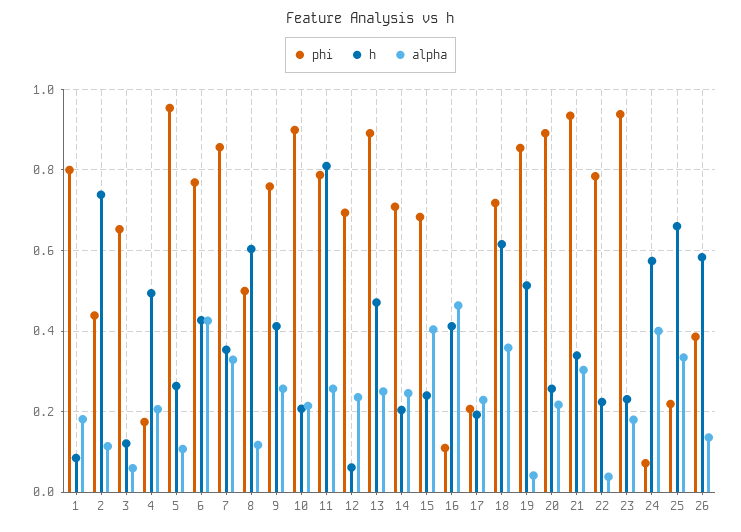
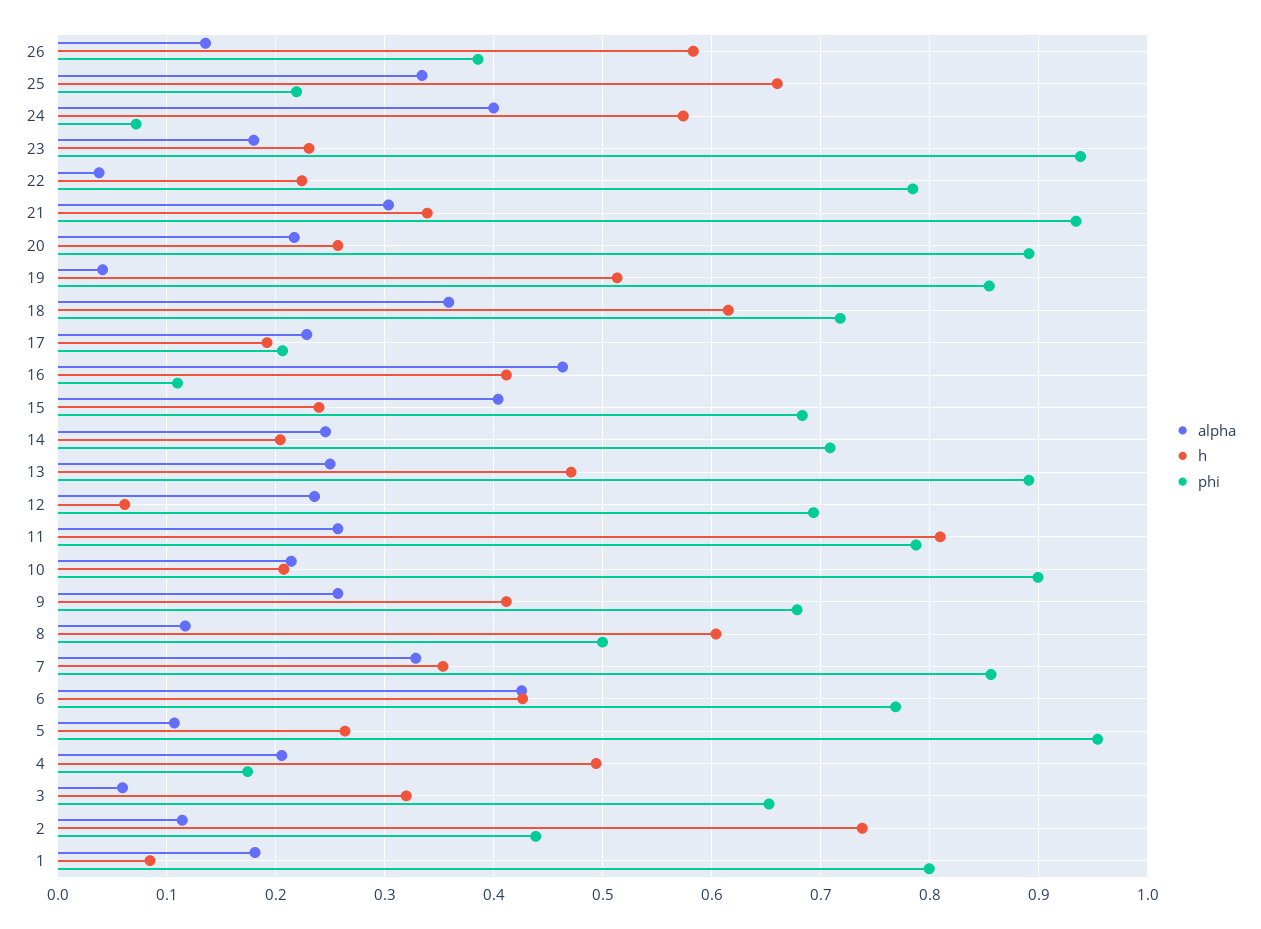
  {
    "phi": {
      "1": 0.8,
      "2": 0.44,
      "3": 0.65,
      "4": 0.17,
      "5": 0.95,
      "6": 0.77,
      "7": 0.86,
      "8": 0.5,
-     "9": 0.76,
+     "9": 0.68,
      "10": 0.9,
      "11": 0.79,
      "12": 0.69,
      "13": 0.89,
      "14": 0.71,
      "15": 0.68,
      "16": 0.11,
      "17": 0.21,
      "18": 0.72,
      "19": 0.85,
      "20": 0.89,
      "21": 0.93,
      "22": 0.78,
      "23": 0.94,
      "24": 0.07,
      "25": 0.22,
      "26": 0.39
    },
    "h": {
      "1": 0.08,
      "2": 0.74,
-     "3": 0.12,
+     "3": 0.32,
      "4": 0.49,
      "5": 0.26,
      "6": 0.43,
      "7": 0.35,
      "8": 0.6,
      "9": 0.41,
      "10": 0.21,
      "11": 0.81,
      "12": 0.06,
      "13": 0.47,
      "14": 0.2,
      "15": 0.24,
      "16": 0.41,
      "17": 0.19,
      "18": 0.62,
      "19": 0.51,
      "20": 0.26,
      "21": 0.34,
      "22": 0.22,
      "23": 0.23,
      "24": 0.57,
      "25": 0.66,
      "26": 0.58
    },
    "alpha": {
      "1": 0.18,
      "2": 0.11,
      "3": 0.06,
      "4": 0.21,
      "5": 0.11,
      "6": 0.43,
      "7": 0.33,
      "8": 0.12,
      "9": 0.26,
      "10": 0.21,
      "11": 0.26,
      "12": 0.24,
      "13": 0.25,
      "14": 0.25,
      "15": 0.4,
      "16": 0.46,
      "17": 0.23,
      "18": 0.36,
      "19": 0.04,
      "20": 0.22,
      "21": 0.3,
      "22": 0.04,
      "23": 0.18,
      "24": 0.4,
      "25": 0.33,
      "26": 0.14
    }
  }

